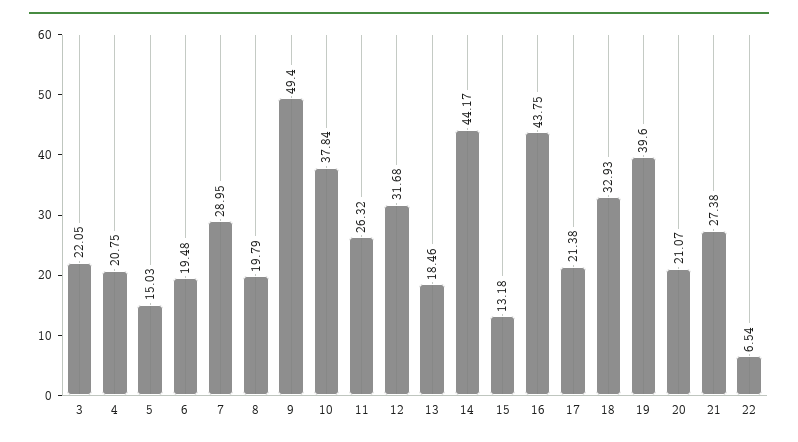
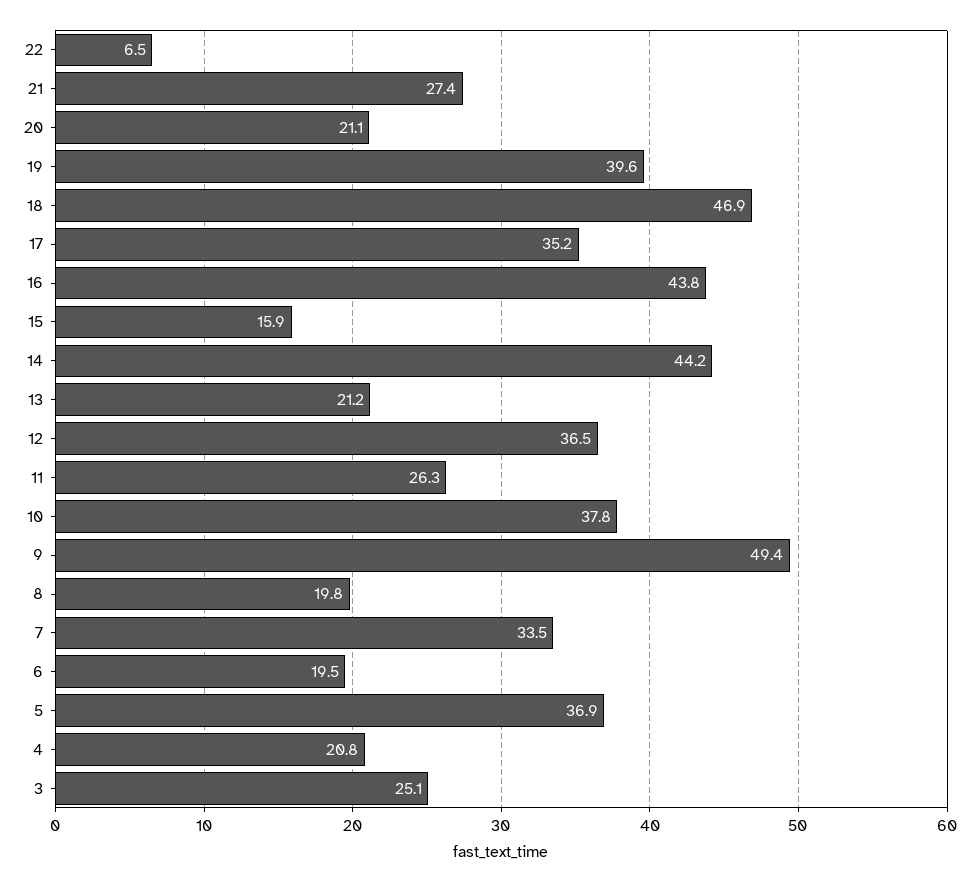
  {
-   "3": 22.05,
+   "3": 25.1,
    "4": 20.75,
-   "5": 15.03,
+   "5": 36.9,
    "6": 19.48,
-   "7": 28.95,
+   "7": 33.5,
    "8": 19.79,
    "9": 49.4,
    "10": 37.84,
    "11": 26.32,
-   "12": 31.68,
+   "12": 36.5,
-   "13": 18.46,
+   "13": 21.2,
    "14": 44.17,
-   "15": 13.18,
+   "15": 15.9,
    "16": 43.75,
-   "17": 21.38,
+   "17": 35.2,
-   "18": 32.93,
+   "18": 46.9,
    "19": 39.6,
    "20": 21.07,
    "21": 27.38,
    "22": 6.54
  }

